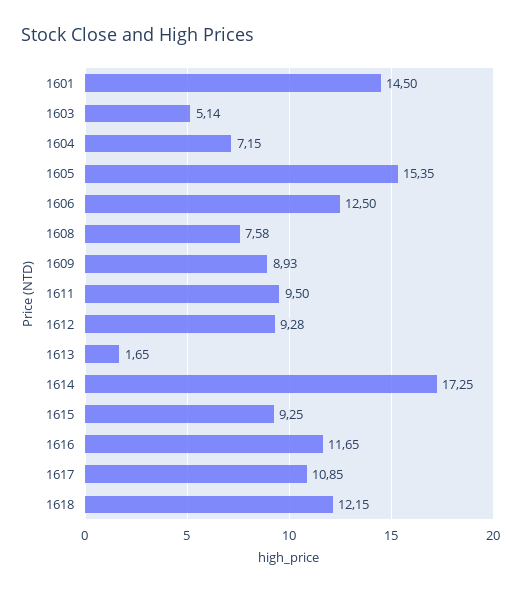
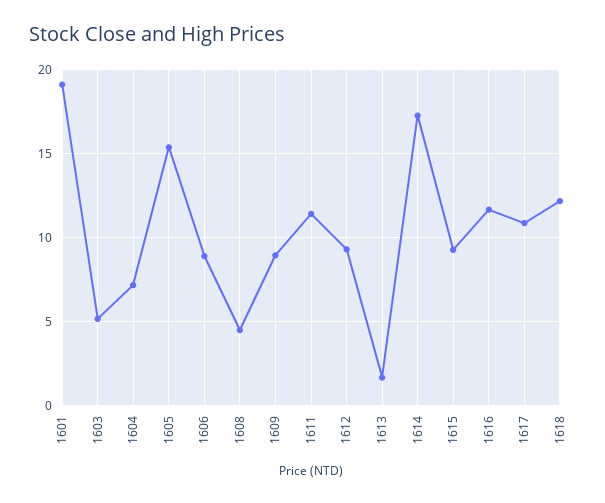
  {
-   "1601": 14.5,
+   "1601": 19,
    "1603": 5.14,
    "1604": 7.15,
    "1605": 15.35,
-   "1606": 12.5,
+   "1606": 9,
-   "1608": 7.58,
+   "1608": 4.5,
    "1609": 8.93,
-   "1611": 9.5,
+   "1611": 11.5,
    "1612": 9.28,
    "1613": 1.65,
    "1614": 17.25,
    "1615": 9.25,
    "1616": 11.65,
    "1617": 10.85,
    "1618": 12.15
  }

